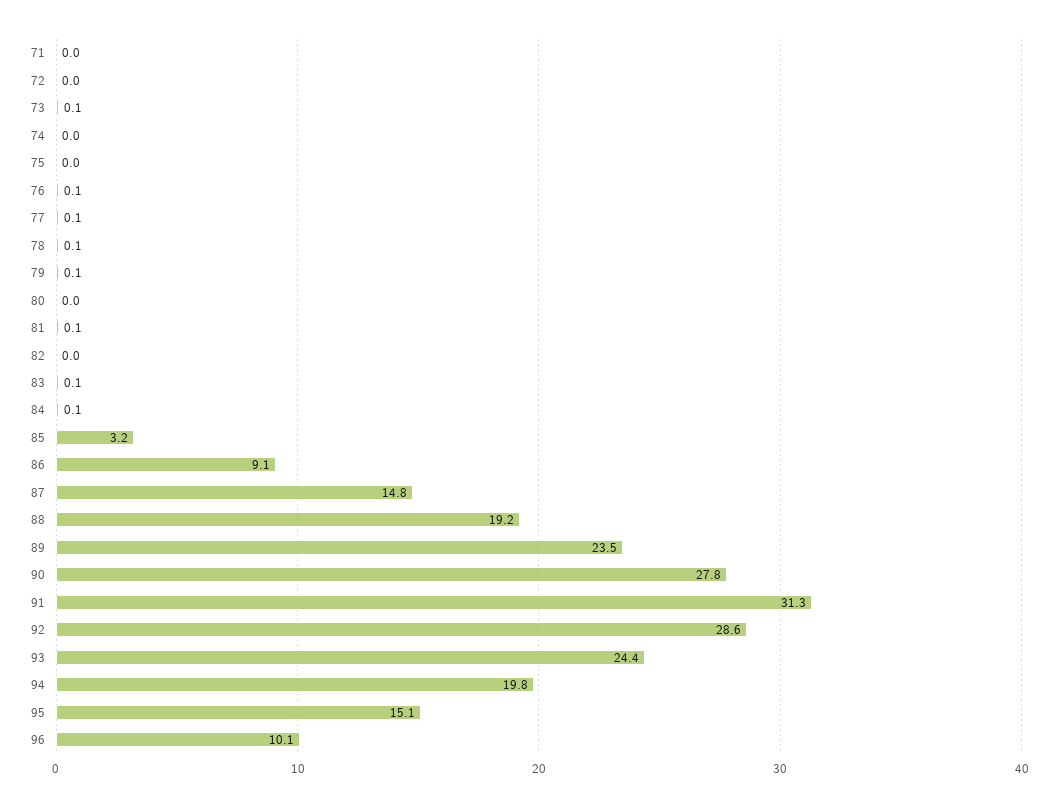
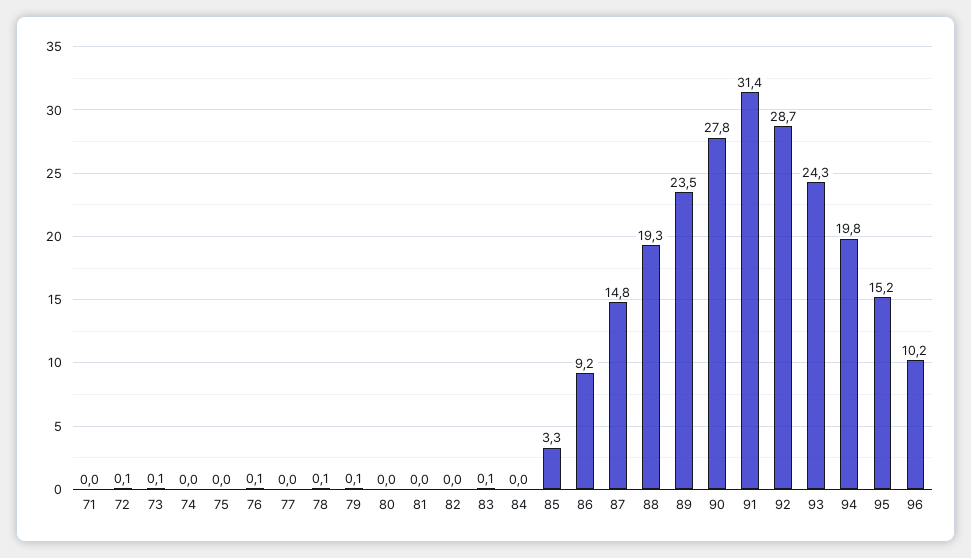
  {
    "71": 0,
-   "72": 0,
+   "72": 0.1,
    "73": 0.1,
    "74": 0,
    "75": 0,
    "76": 0.1,
-   "77": 0.1,
+   "77": 0,
    "78": 0.1,
    "79": 0.1,
    "80": 0,
-   "81": 0.1,
+   "81": 0,
    "82": 0,
    "83": 0.1,
-   "84": 0.1,
+   "84": 0,
-   "85": 3.2,
+   "85": 3.3,
-   "86": 9.1,
+   "86": 9.2,
    "87": 14.8,
-   "88": 19.2,
+   "88": 19.3,
    "89": 23.5,
    "90": 27.8,
-   "91": 31.3,
+   "91": 31.4,
-   "92": 28.6,
+   "92": 28.7,
-   "93": 24.4,
+   "93": 24.3,
    "94": 19.8,
-   "95": 15.1,
+   "95": 15.2,
-   "96": 10.1
+   "96": 10.2
  }

